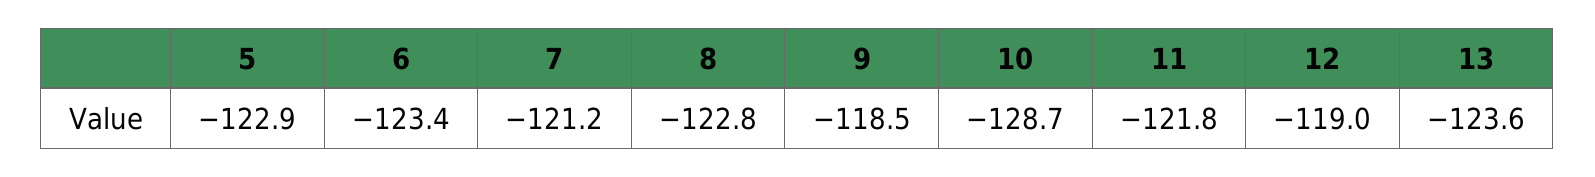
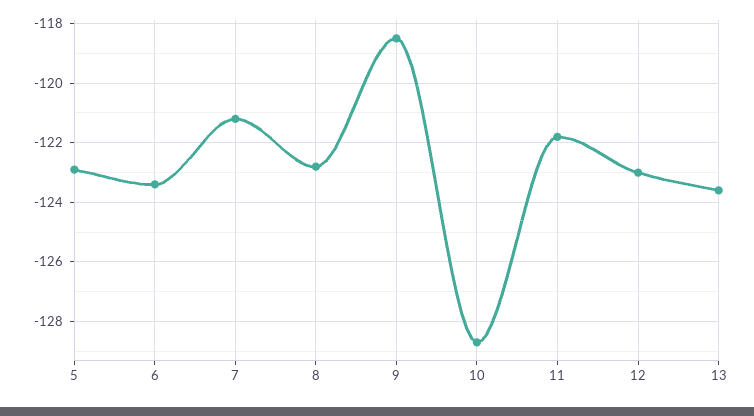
  {
    "5": -122.9,
    "6": -123.4,
    "7": -121.2,
    "8": -122.8,
    "9": -118.5,
    "10": -128.7,
    "11": -121.8,
-   "12": -119,
+   "12": -123,
    "13": -123.6
  }

